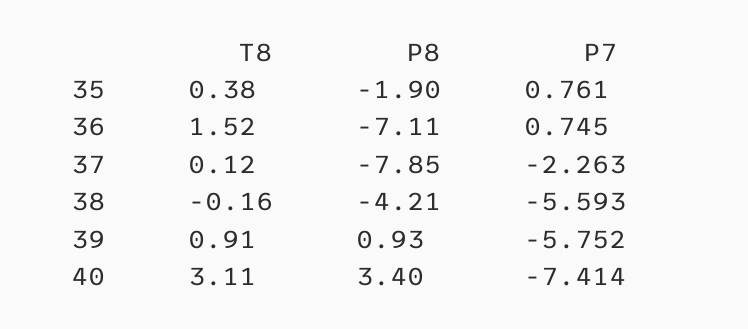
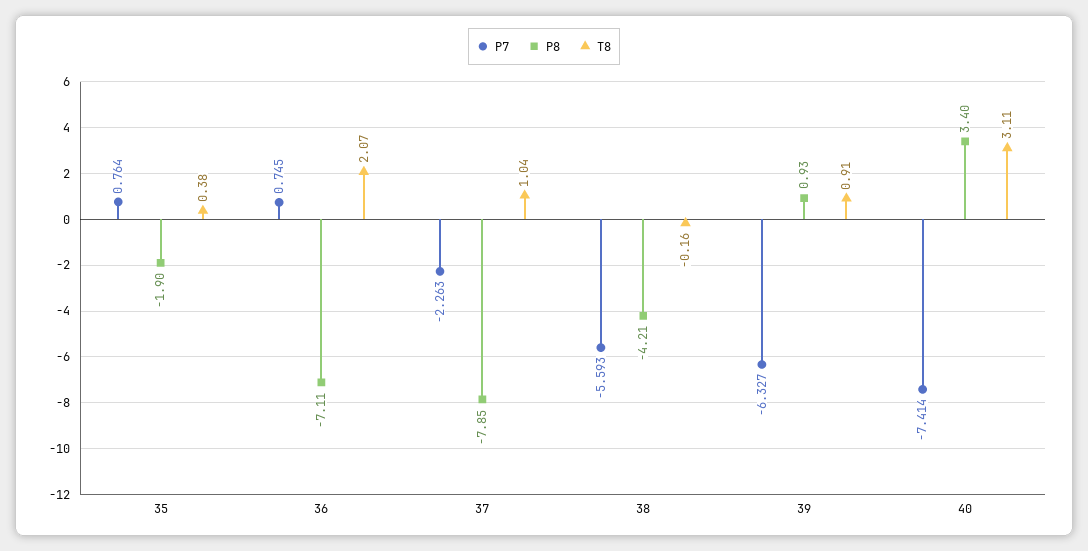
  {
    "T8": {
      "35": 0.38,
-     "36": 1.52,
+     "36": 2.07,
-     "37": 0.12,
+     "37": 1.04,
      "38": -0.16,
      "39": 0.91,
      "40": 3.11
    },
    "P8": {
      "35": -1.9,
      "36": -7.11,
      "37": -7.85,
      "38": -4.21,
      "39": 0.93,
      "40": 3.4
    },
    "P7": {
-     "35": 0.761,
+     "35": 0.764,
      "36": 0.745,
      "37": -2.263,
      "38": -5.593,
-     "39": -5.752,
+     "39": -6.327,
      "40": -7.414
    }
  }

